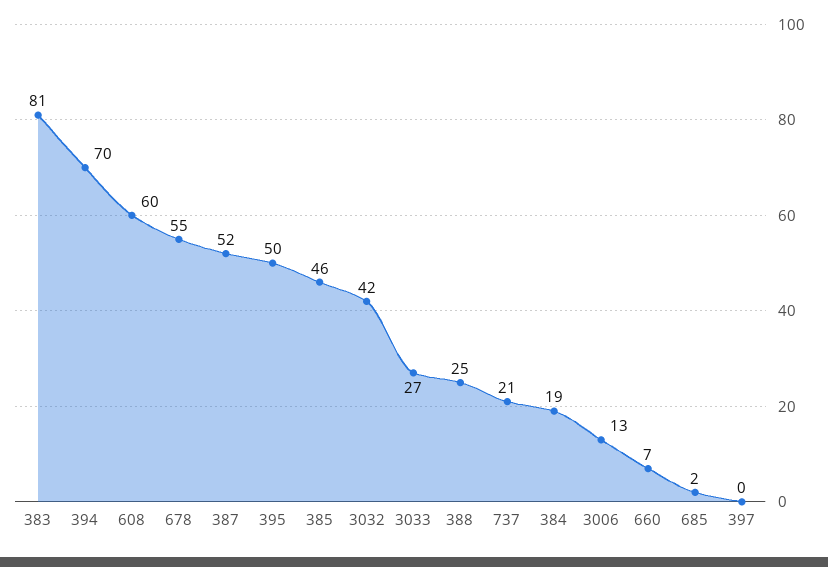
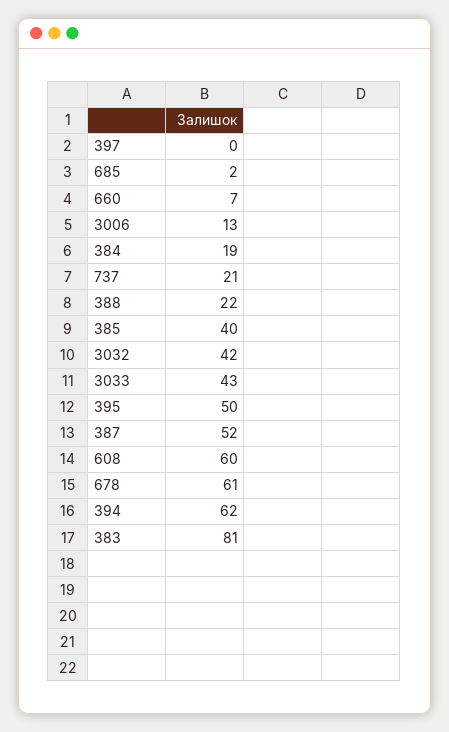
  {
    "383": 81,
-   "394": 70,
+   "394": 62,
    "608": 60,
-   "678": 55,
+   "678": 61,
    "387": 52,
    "395": 50,
-   "385": 46,
+   "385": 40,
    "3032": 42,
-   "3033": 27,
+   "3033": 43,
-   "388": 25,
+   "388": 22,
    "737": 21,
    "384": 19,
    "3006": 13,
    "660": 7,
    "685": 2,
    "397": 0
  }

